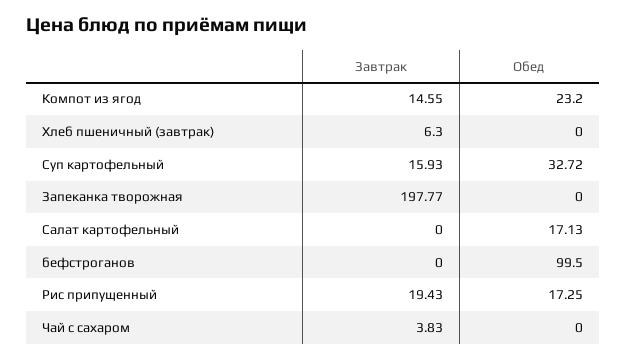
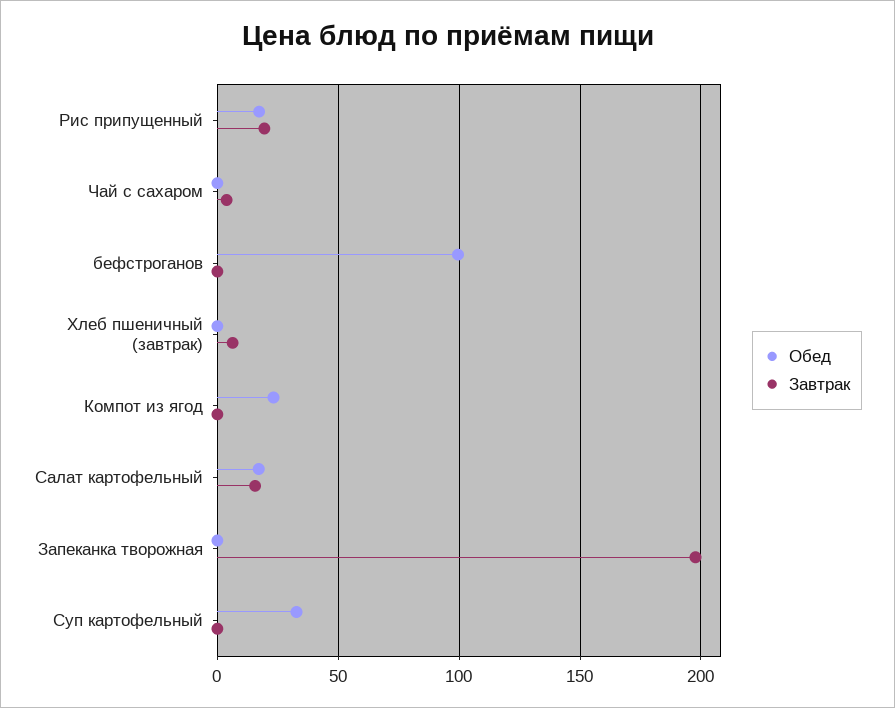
  {
    "Завтрак": {
-     "Компот из ягод": 14.55,
+     "Компот из ягод": 0,
      "Хлеб пшеничный (завтрак)": 6.3,
-     "Суп картофельный": 15.93,
+     "Суп картофельный": 0,
      "Запеканка творожная": 197.77,
-     "Салат картофельный": 0,
+     "Салат картофельный": 15,
      "бефстроганов": 0,
      "Рис припущенный": 19.43,
      "Чай с сахаром": 3.83
    },
    "Обед": {
      "Компот из ягод": 23.2,
      "Хлеб пшеничный (завтрак)": 0,
      "Суп картофельный": 32.72,
      "Запеканка творожная": 0,
      "Салат картофельный": 17.13,
      "бефстроганов": 99.5,
      "Рис припущенный": 17.25,
      "Чай с сахаром": 0
    }
  }

